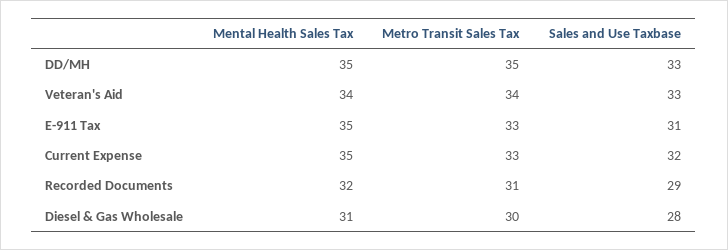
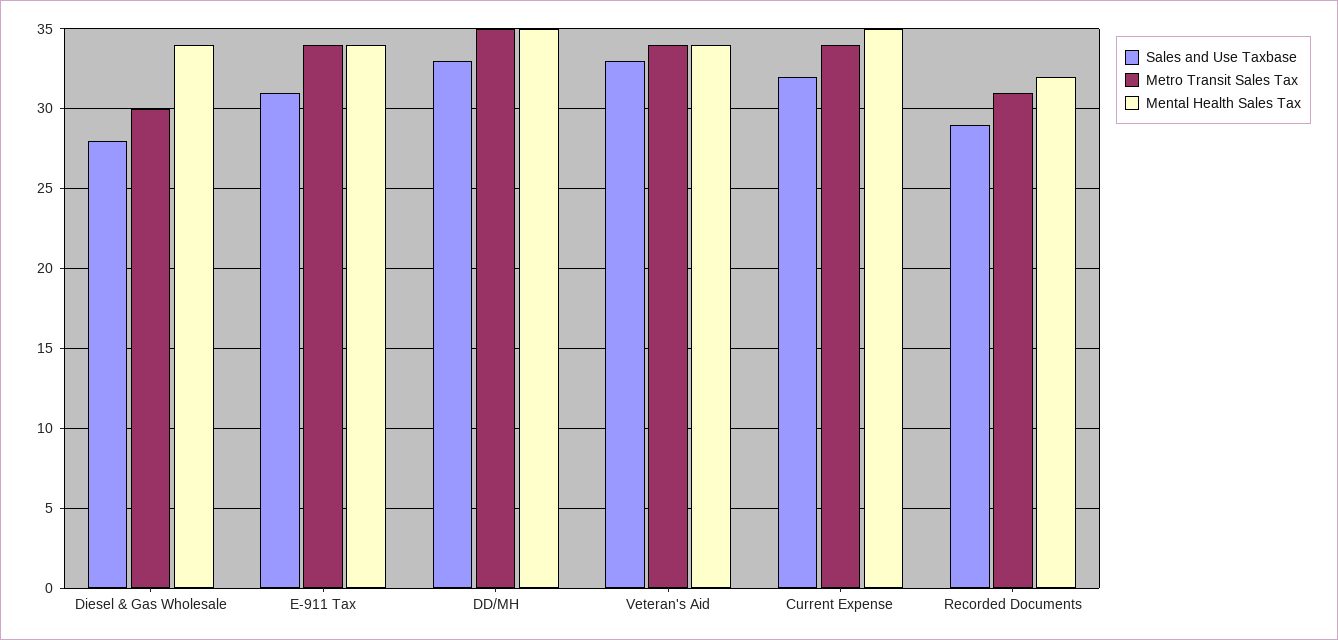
  {
    "Mental Health Sales Tax": {
      "DD/MH": 35,
      "Veteran's Aid": 34,
-     "E-911 Tax": 35,
+     "E-911 Tax": 34,
      "Current Expense": 35,
      "Recorded Documents": 32,
-     "Diesel & Gas Wholesale": 31
+     "Diesel & Gas Wholesale": 34
    },
    "Metro Transit Sales Tax": {
      "DD/MH": 35,
      "Veteran's Aid": 34,
-     "E-911 Tax": 33,
+     "E-911 Tax": 34,
-     "Current Expense": 33,
+     "Current Expense": 34,
      "Recorded Documents": 31,
      "Diesel & Gas Wholesale": 30
    },
    "Sales and Use Taxbase": {
      "DD/MH": 33,
      "Veteran's Aid": 33,
      "E-911 Tax": 31,
      "Current Expense": 32,
      "Recorded Documents": 29,
      "Diesel & Gas Wholesale": 28
    }
  }

